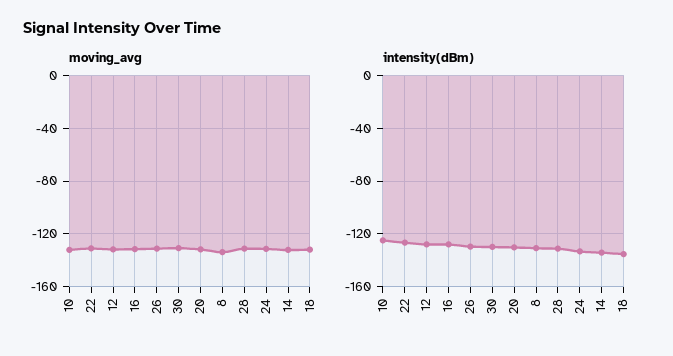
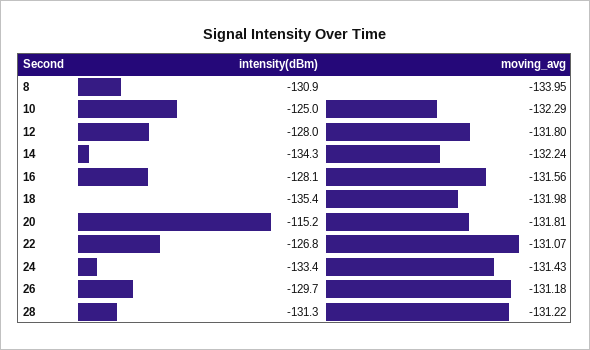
  {
    "moving_avg": {
      "10": -132.29,
      "22": -131.07,
      "12": -131.8,
      "16": -131.56,
      "26": -131.18,
-     "30": -130,
      "20": -131.81,
      "8": -133.95,
      "28": -131.22,
      "24": -131.43,
      "14": -132.24,
      "18": -131.98
    },
    "intensity(dBm)": {
      "10": -125,
      "22": -126.8,
      "12": -128,
      "16": -128.1,
      "26": -129.7,
-     "30": -130,
-     "20": -130,
+     "20": -115.2,
      "8": -130.9,
      "28": -131.3,
      "24": -133.4,
      "14": -134.3,
      "18": -135.4
    }
  }

